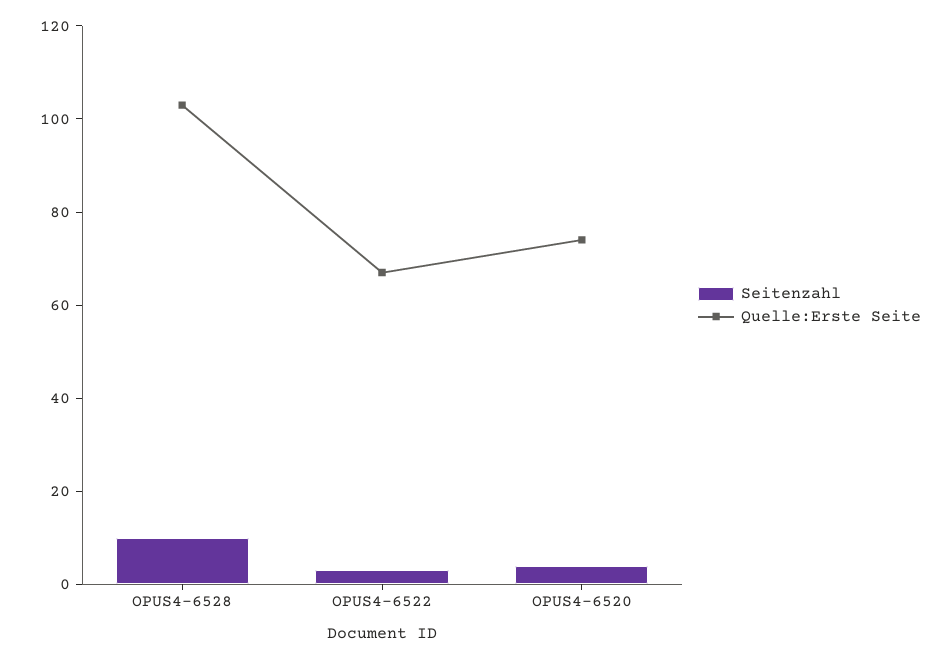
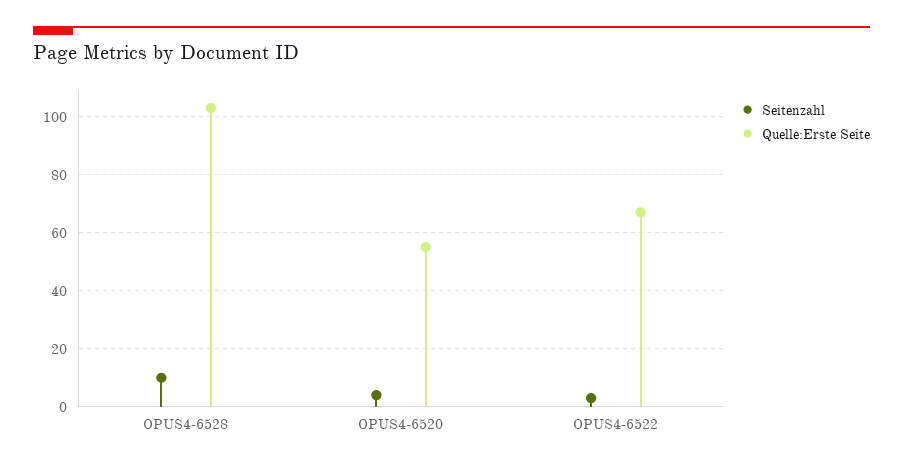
  {
    "Seitenzahl": {
      "OPUS4-6528": 10,
      "OPUS4-6522": 5,
      "OPUS4-6520": 5
    },
    "Quelle:Erste Seite": {
      "OPUS4-6528": 105,
      "OPUS4-6522": 65,
-     "OPUS4-6520": 75
+     "OPUS4-6520": 55
    }
  }

